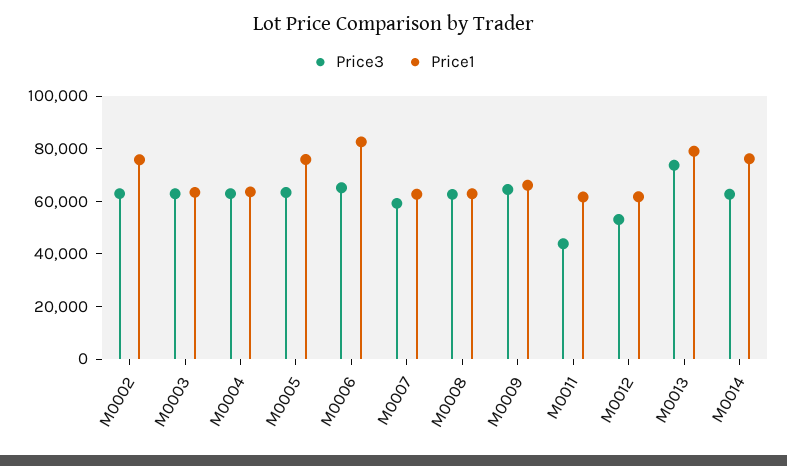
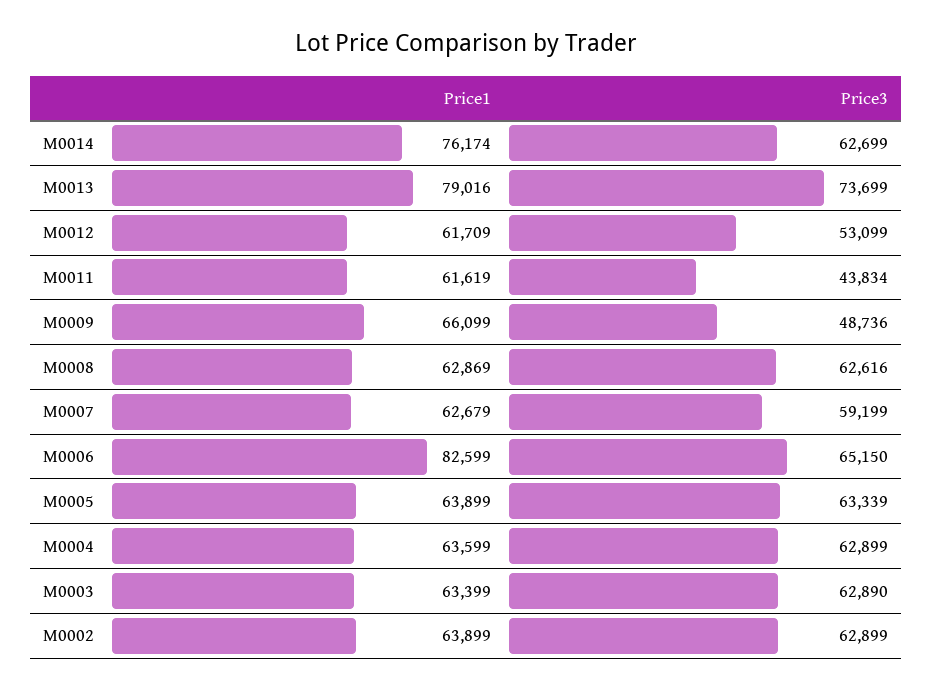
  {
    "Price3": {
      "M0002": 62899,
      "M0003": 62890,
      "M0004": 62899,
      "M0005": 63339,
      "M0006": 65150,
      "M0007": 59199,
      "M0008": 62616,
-     "M0009": 65000,
+     "M0009": 48736,
      "M0011": 43834,
      "M0012": 53099,
      "M0013": 73699,
      "M0014": 62699
    },
    "Price1": {
-     "M0002": 75000,
+     "M0002": 63899,
      "M0003": 63399,
      "M0004": 63599,
-     "M0005": 75000,
+     "M0005": 63899,
      "M0006": 82599,
      "M0007": 62679,
      "M0008": 62869,
      "M0009": 66099,
      "M0011": 61619,
      "M0012": 61709,
      "M0013": 79016,
      "M0014": 76174
    }
  }

